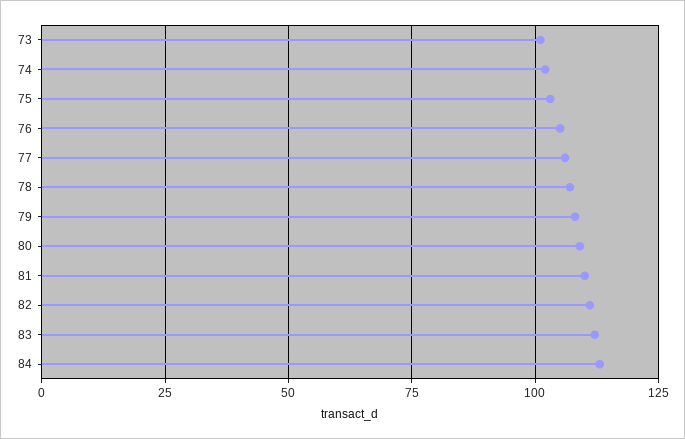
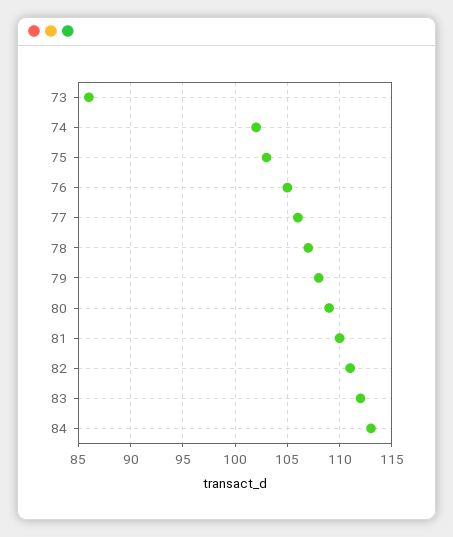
  {
-   "73": 100,
+   "73": 86,
    "74": 102,
    "75": 103,
    "76": 105,
    "77": 106,
    "78": 107,
    "79": 108,
    "80": 109,
    "81": 110,
    "82": 111,
    "83": 112,
    "84": 113
  }

